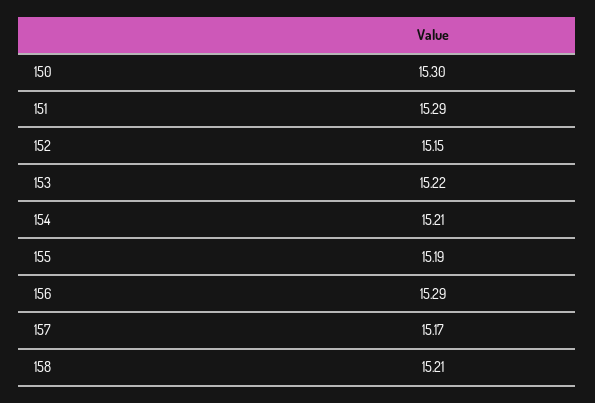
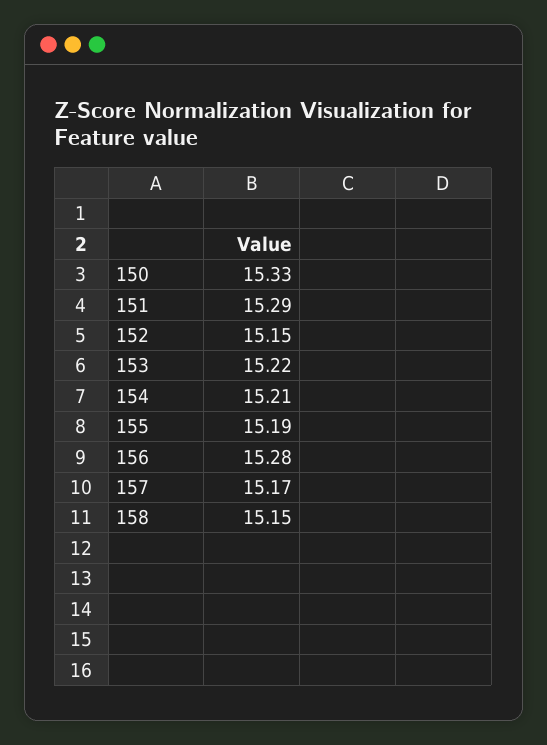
  {
-   "150": 15.3,
+   "150": 15.33,
    "151": 15.29,
    "152": 15.15,
    "153": 15.22,
    "154": 15.21,
    "155": 15.19,
-   "156": 15.29,
+   "156": 15.28,
    "157": 15.17,
-   "158": 15.21
+   "158": 15.15
  }

